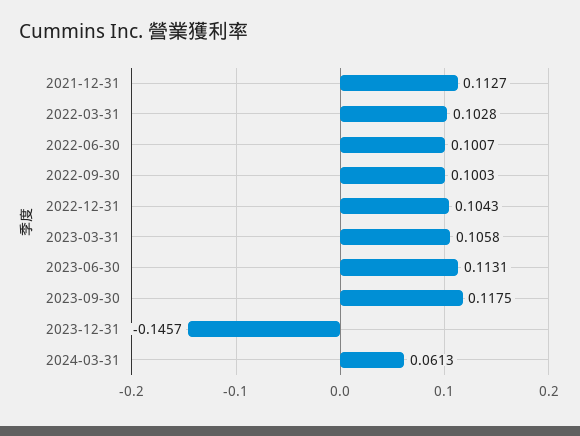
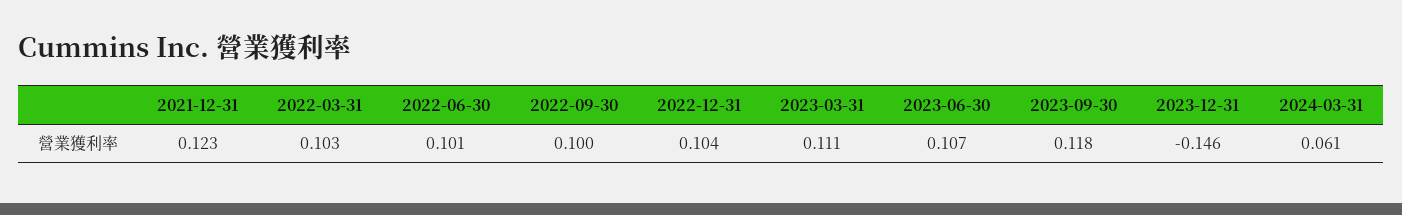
  {
-   "2021-12-31": 0.1127,
+   "2021-12-31": 0.123,
    "2022-03-31": 0.1028,
    "2022-06-30": 0.1007,
    "2022-09-30": 0.1003,
    "2022-12-31": 0.1043,
-   "2023-03-31": 0.1058,
+   "2023-03-31": 0.111,
-   "2023-06-30": 0.1131,
+   "2023-06-30": 0.107,
    "2023-09-30": 0.1175,
    "2023-12-31": -0.1457,
    "2024-03-31": 0.0613
  }

